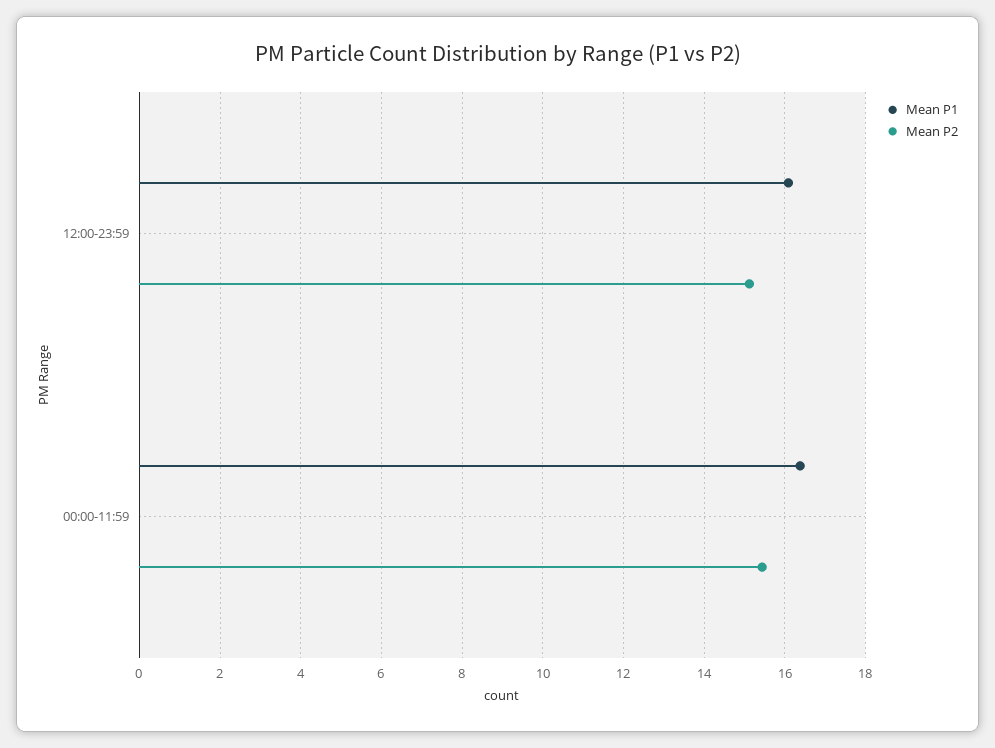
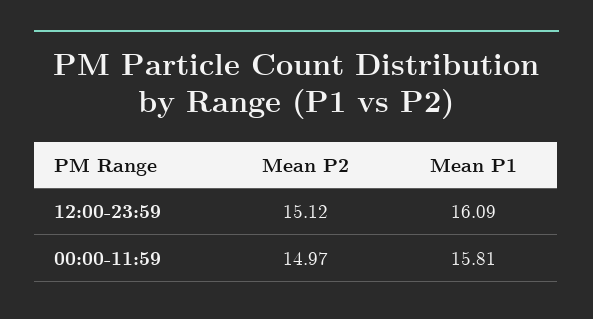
  {
    "Mean P1": {
      "12:00-23:59": 16.09,
-     "00:00-11:59": 16.4
+     "00:00-11:59": 15.81
    },
    "Mean P2": {
      "12:00-23:59": 15.12,
-     "00:00-11:59": 15.4
+     "00:00-11:59": 14.97
    }
  }

